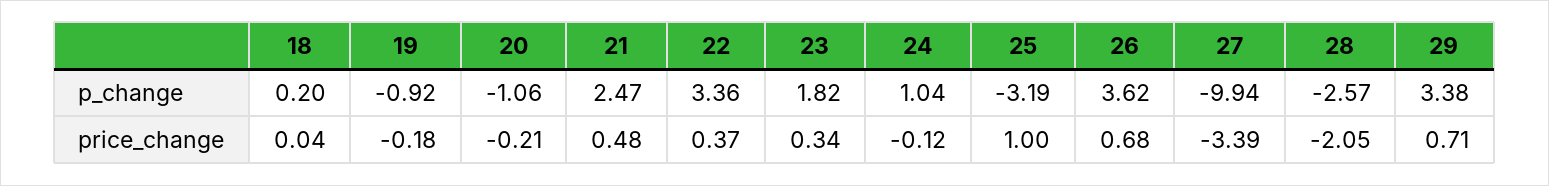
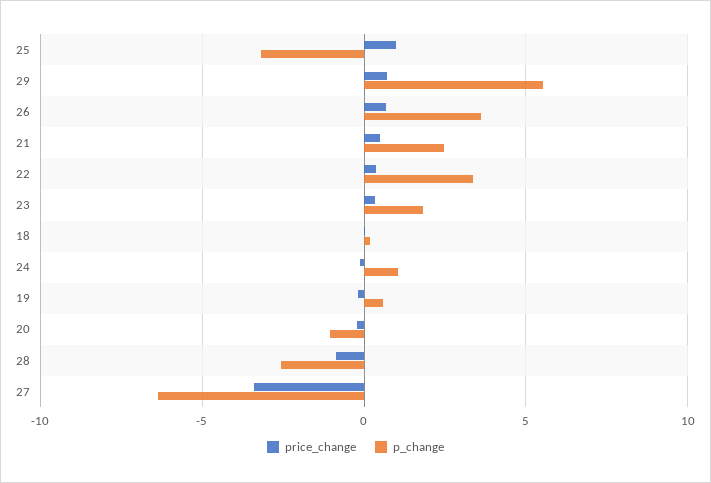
  {
    "p_change": {
      "18": 0.2,
-     "19": -0.92,
+     "19": 0.5,
      "20": -1.06,
      "21": 2.47,
      "22": 3.36,
      "23": 1.82,
      "24": 1.04,
      "25": -3.19,
      "26": 3.62,
-     "27": -9.94,
+     "27": -6.5,
      "28": -2.57,
-     "29": 3.38
+     "29": 5.5
    },
    "price_change": {
      "18": 0.04,
      "19": -0.18,
      "20": -0.21,
      "21": 0.48,
      "22": 0.37,
      "23": 0.34,
      "24": -0.12,
      "25": 1,
      "26": 0.68,
      "27": -3.39,
-     "28": -2.05,
+     "28": -1,
      "29": 0.71
    }
  }

